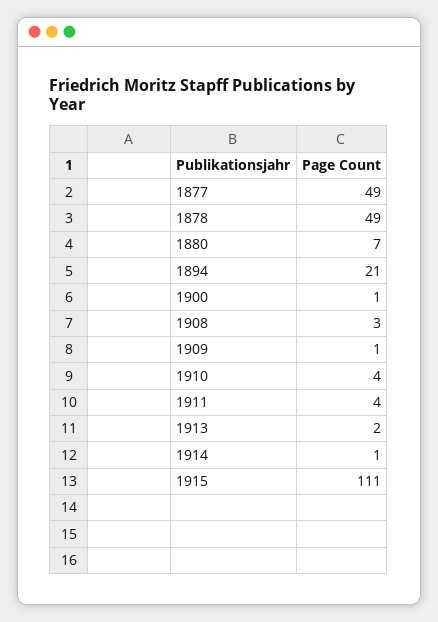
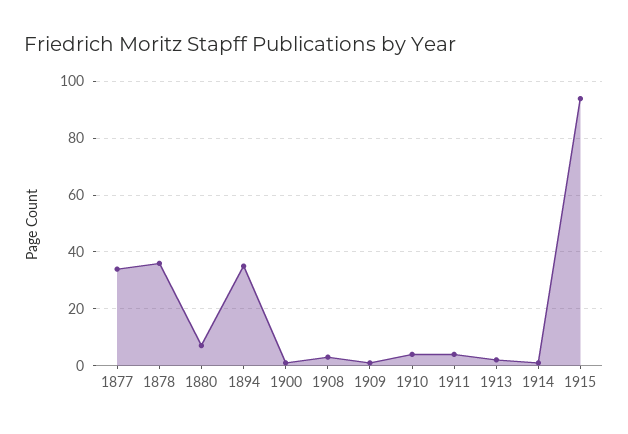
  {
-   "1877": 49,
+   "1877": 35,
-   "1878": 49,
+   "1878": 35,
    "1880": 7,
-   "1894": 21,
+   "1894": 35,
    "1900": 1,
    "1908": 3,
    "1909": 1,
    "1910": 4,
    "1911": 4,
    "1913": 2,
    "1914": 1,
-   "1915": 111
+   "1915": 95
  }

